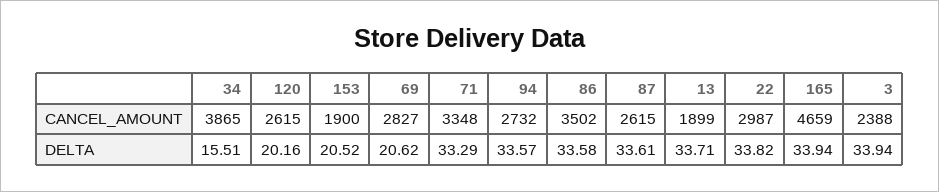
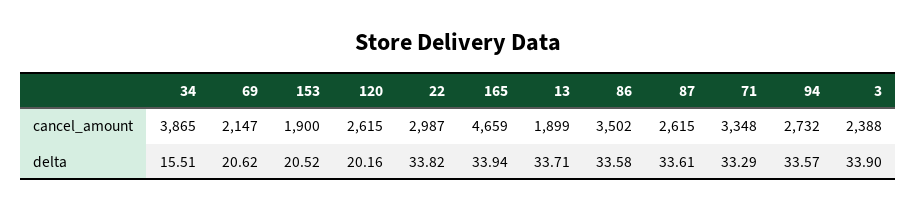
  {
    "34": {
      "CANCEL_AMOUNT": 3865,
      "DELTA": 15.51
    },
    "120": {
      "CANCEL_AMOUNT": 2615,
      "DELTA": 20.16
    },
    "153": {
      "CANCEL_AMOUNT": 1900,
      "DELTA": 20.52
    },
    "69": {
-     "CANCEL_AMOUNT": 2827,
+     "CANCEL_AMOUNT": 2147,
      "DELTA": 20.62
    },
    "71": {
      "CANCEL_AMOUNT": 3348,
      "DELTA": 33.29
    },
    "94": {
      "CANCEL_AMOUNT": 2732,
      "DELTA": 33.57
    },
    "86": {
      "CANCEL_AMOUNT": 3502,
      "DELTA": 33.58
    },
    "87": {
      "CANCEL_AMOUNT": 2615,
      "DELTA": 33.61
    },
    "13": {
      "CANCEL_AMOUNT": 1899,
      "DELTA": 33.71
    },
    "22": {
      "CANCEL_AMOUNT": 2987,
      "DELTA": 33.82
    },
    "165": {
      "CANCEL_AMOUNT": 4659,
      "DELTA": 33.94
    },
    "3": {
      "CANCEL_AMOUNT": 2388,
-     "DELTA": 33.94
+     "DELTA": 33.9
    }
  }

